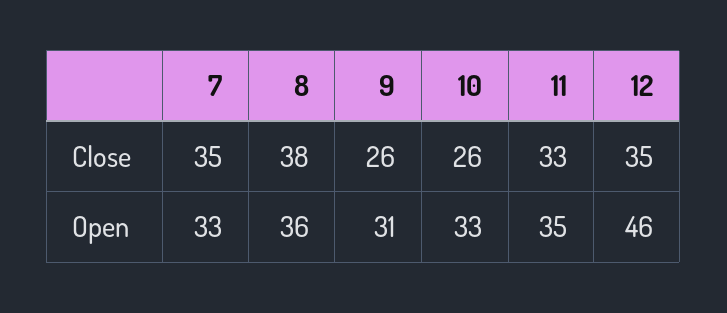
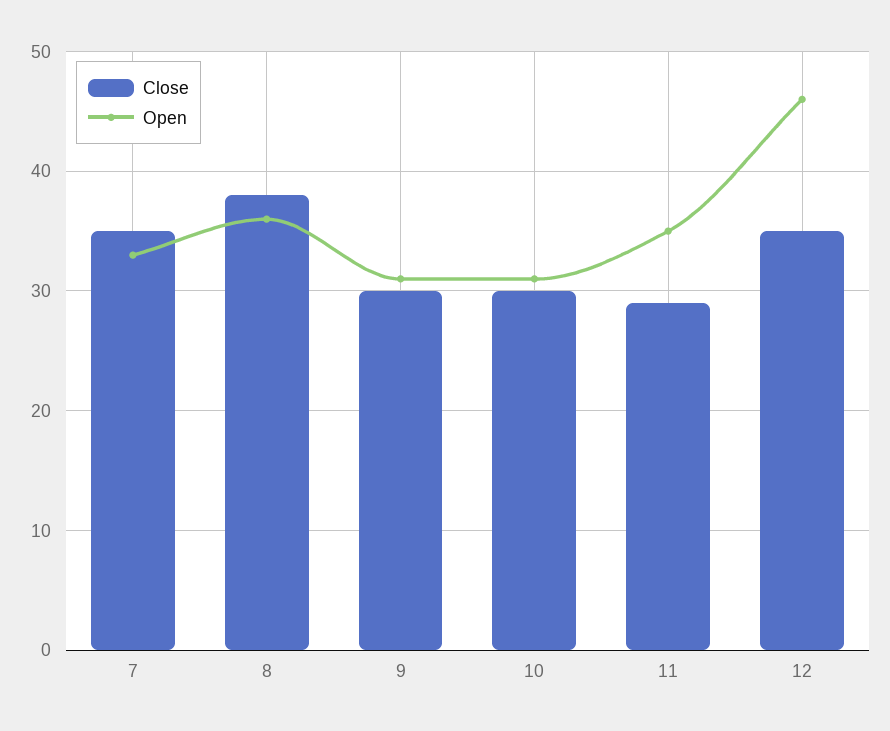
  {
    "Close": {
      "7": 35,
      "8": 38,
-     "9": 26,
+     "9": 30,
-     "10": 26,
+     "10": 30,
-     "11": 33,
+     "11": 29,
      "12": 35
    },
    "Open": {
      "7": 33,
      "8": 36,
      "9": 31,
-     "10": 33,
+     "10": 31,
      "11": 35,
      "12": 46
    }
  }

